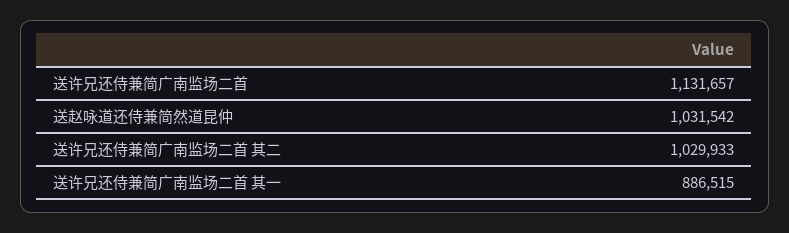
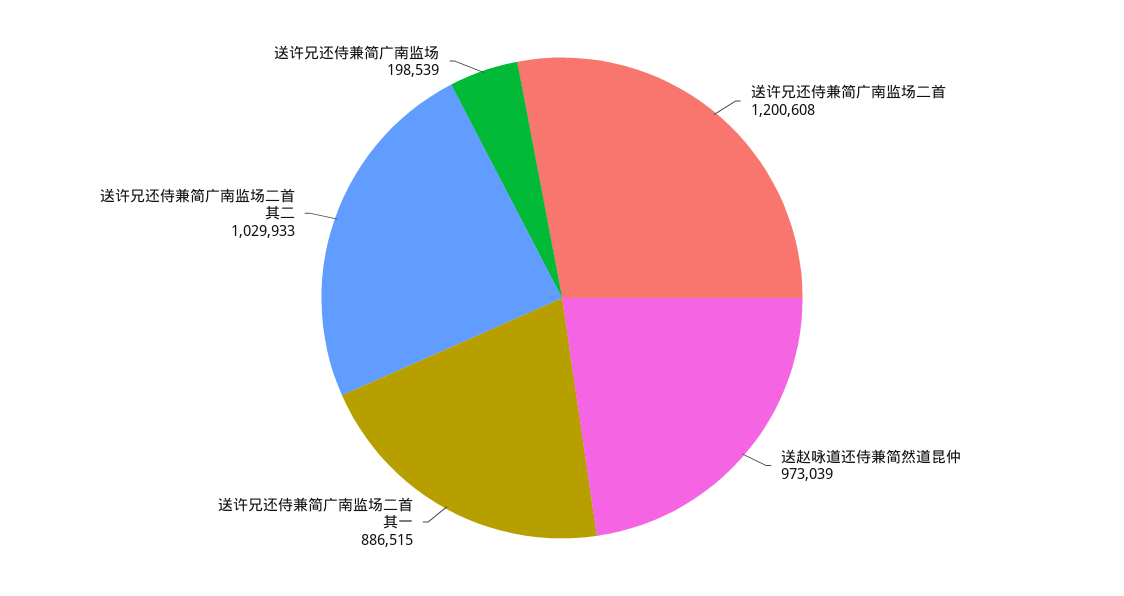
  {
-   "送许兄还侍兼简广南监场二首": 1131657,
+   "送许兄还侍兼简广南监场二首": 1200608,
-   "送赵咏道还侍兼简然道昆仲": 1031542,
+   "送赵咏道还侍兼简然道昆仲": 973039,
    "送许兄还侍兼简广南监场二首 其二": 1029933,
-   "送许兄还侍兼简广南监场二首 其一": 886515
+   "送许兄还侍兼简广南监场二首 其一": 886515,
+   "送许兄还侍兼简广南监场": 198539
  }

